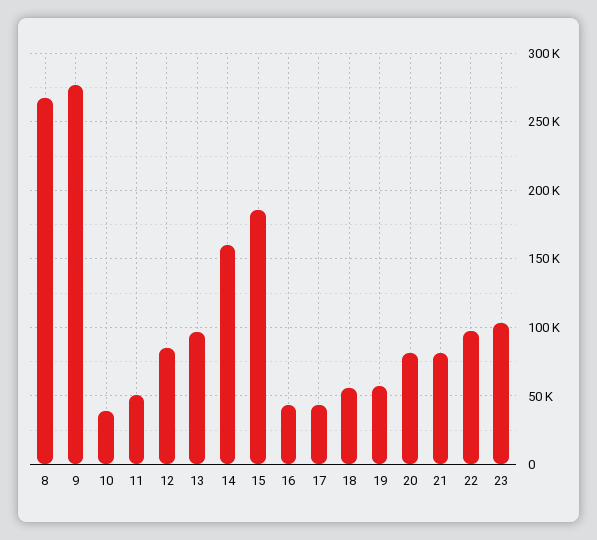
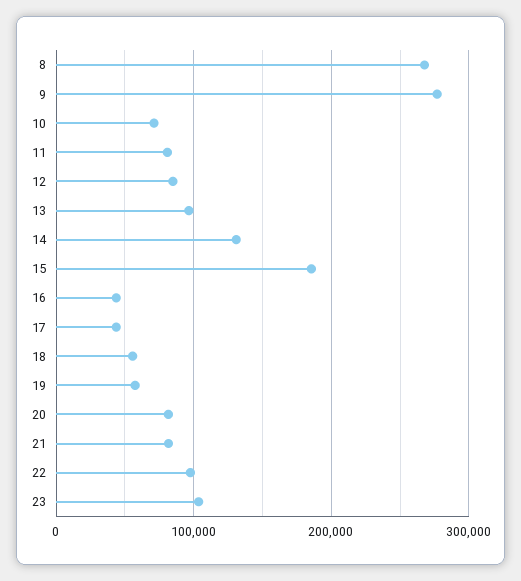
  {
    "8": 270000,
    "9": 275000,
-   "10": 40000,
+   "10": 70000,
-   "11": 50000,
+   "11": 80000,
    "12": 85000,
    "13": 95000,
-   "14": 160000,
+   "14": 130000,
    "15": 185000,
    "16": 45000,
    "17": 45000,
    "18": 55000,
    "19": 55000,
    "20": 80000,
    "21": 80000,
    "22": 95000,
    "23": 105000
  }

